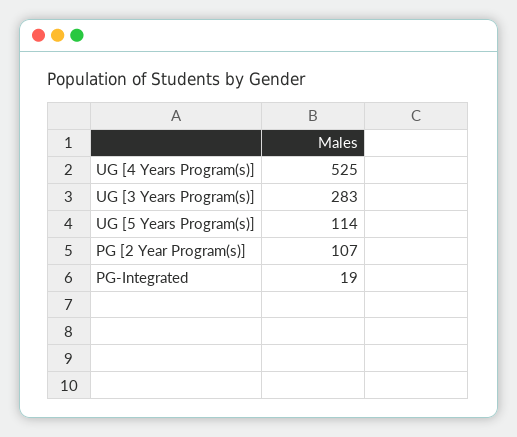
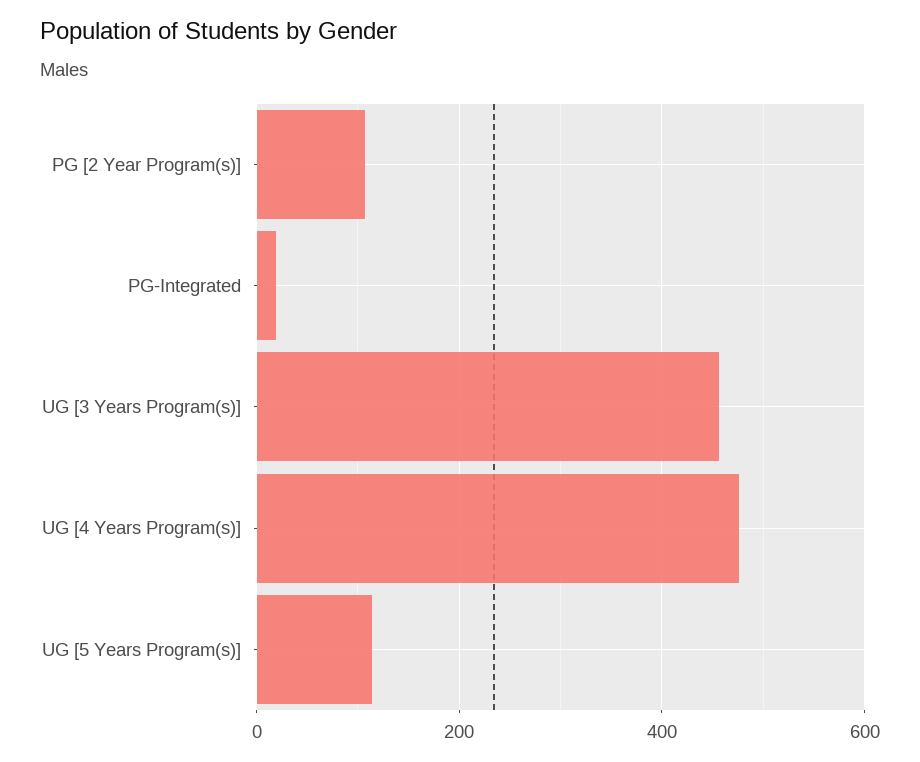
  {
-   "UG [4 Years Program(s)]": 525,
+   "UG [4 Years Program(s)]": 480,
-   "UG [3 Years Program(s)]": 283,
+   "UG [3 Years Program(s)]": 460,
    "UG [5 Years Program(s)]": 114,
    "PG [2 Year Program(s)]": 107,
    "PG-Integrated": 19
  }

